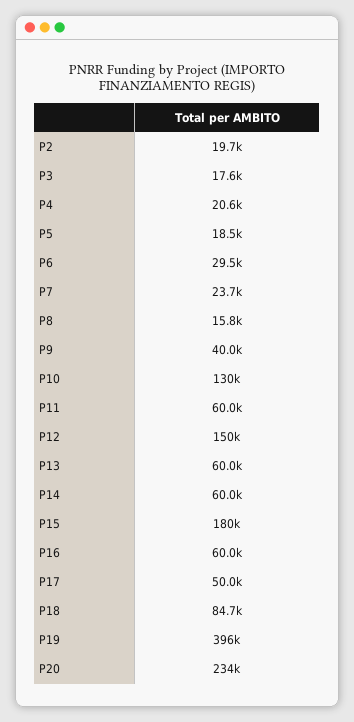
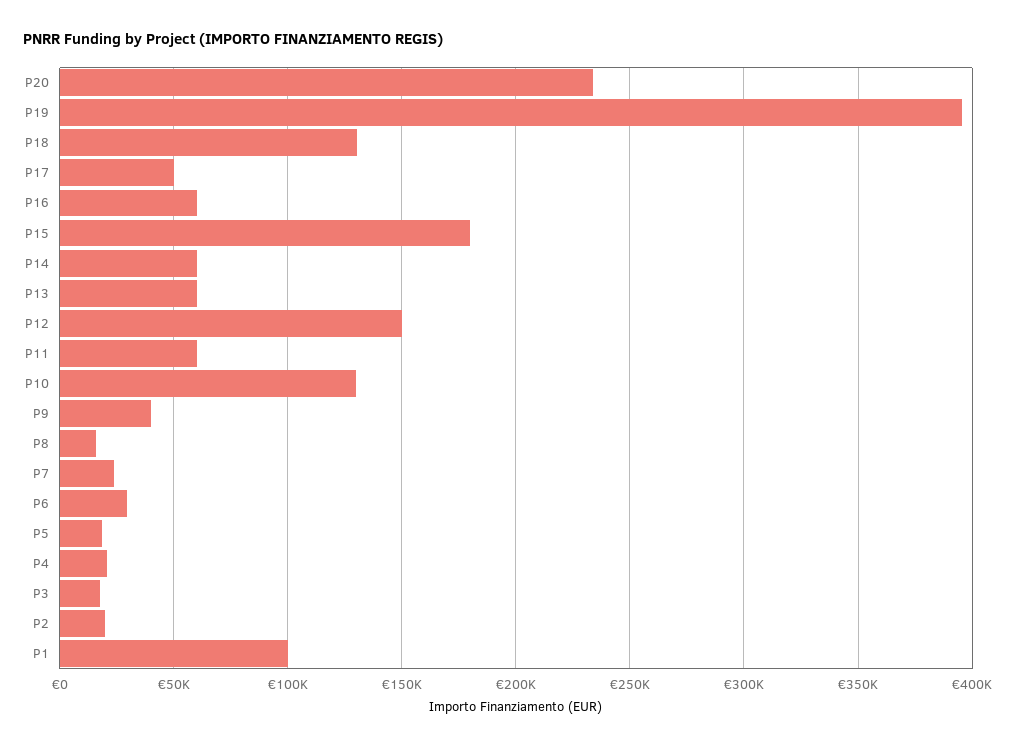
  {
    "P2": 19700,
    "P3": 17600,
    "P4": 20600,
    "P5": 18500,
    "P6": 29500,
    "P7": 23700,
    "P8": 15800,
    "P9": 40000,
    "P10": 130000,
    "P11": 60000,
    "P12": 150000,
    "P13": 60000,
    "P14": 60000,
    "P15": 180000,
    "P16": 60000,
    "P17": 50000,
-   "P18": 84700,
+   "P18": 130000,
    "P19": 396000,
-   "P20": 234000
+   "P20": 234000,
+   "P1": 100000
  }

